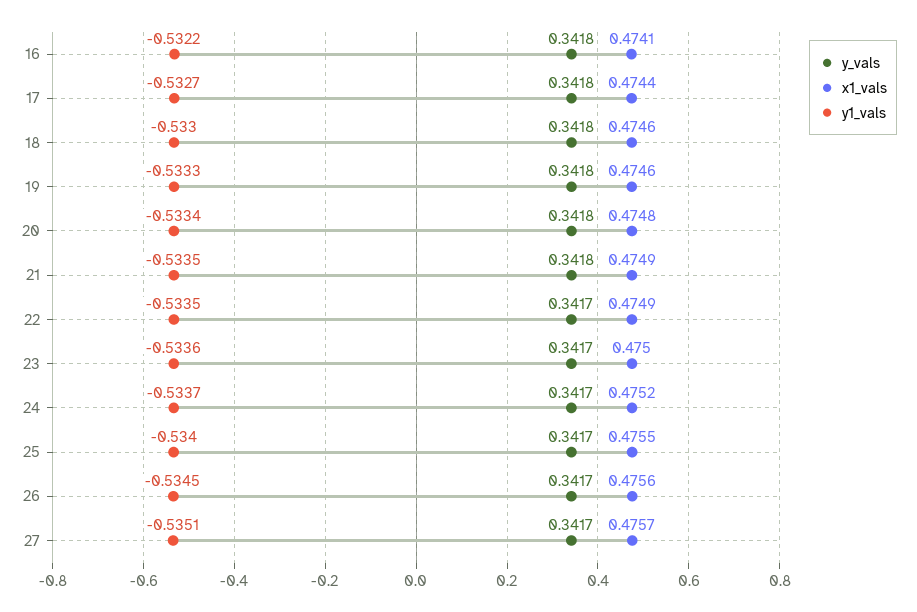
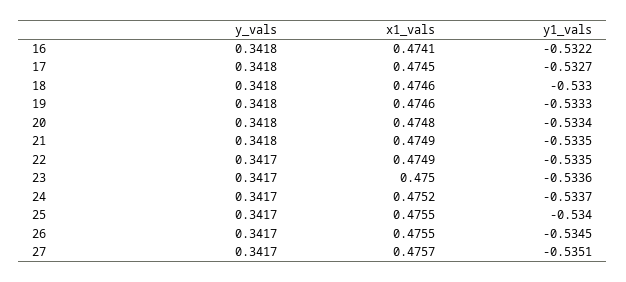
  {
    "y_vals": {
      "16": 0.3418,
      "17": 0.3418,
      "18": 0.3418,
      "19": 0.3418,
      "20": 0.3418,
      "21": 0.3418,
      "22": 0.3417,
      "23": 0.3417,
      "24": 0.3417,
      "25": 0.3417,
      "26": 0.3417,
      "27": 0.3417
    },
    "x1_vals": {
      "16": 0.4741,
-     "17": 0.4744,
+     "17": 0.4745,
      "18": 0.4746,
      "19": 0.4746,
      "20": 0.4748,
      "21": 0.4749,
      "22": 0.4749,
      "23": 0.475,
      "24": 0.4752,
      "25": 0.4755,
-     "26": 0.4756,
+     "26": 0.4755,
      "27": 0.4757
    },
    "y1_vals": {
      "16": -0.5322,
      "17": -0.5327,
      "18": -0.533,
      "19": -0.5333,
      "20": -0.5334,
      "21": -0.5335,
      "22": -0.5335,
      "23": -0.5336,
      "24": -0.5337,
      "25": -0.534,
      "26": -0.5345,
      "27": -0.5351
    }
  }

